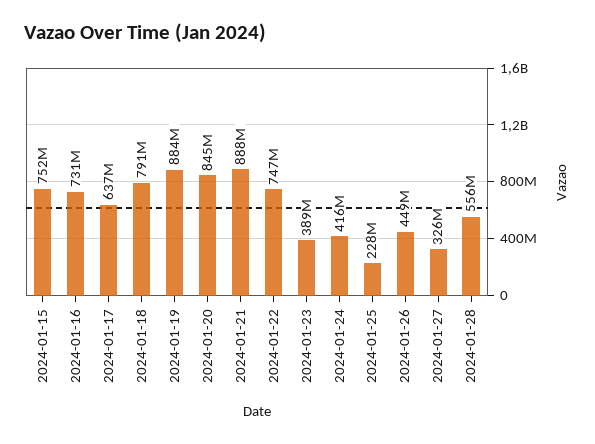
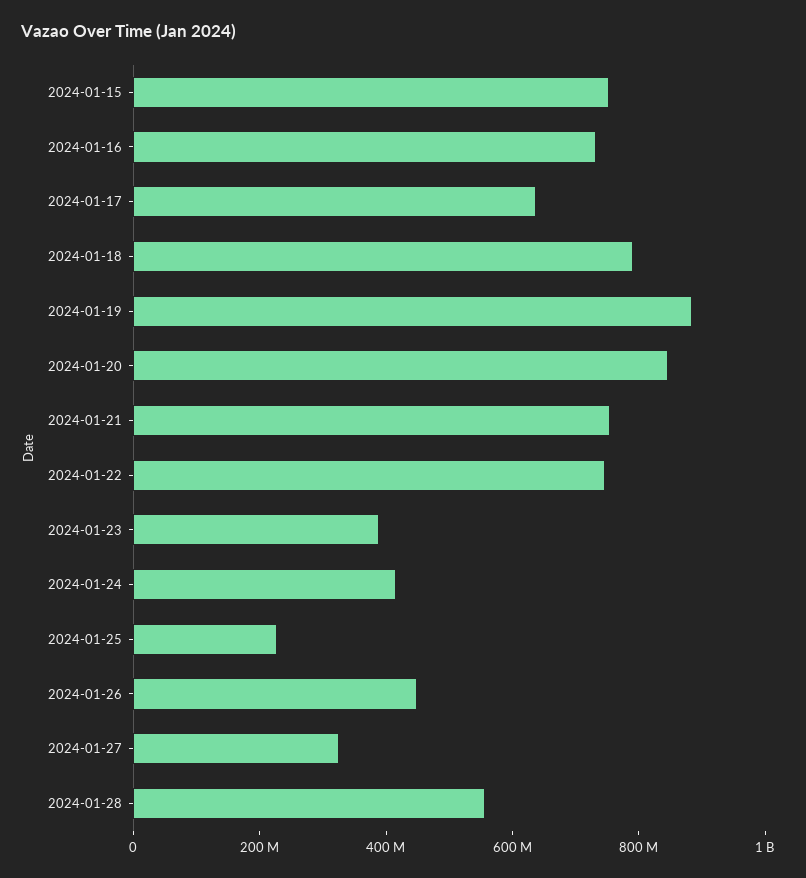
  {
    "2024-01-15": 752000000,
    "2024-01-16": 731000000,
    "2024-01-17": 637000000,
    "2024-01-18": 791000000,
    "2024-01-19": 884000000,
    "2024-01-20": 845000000,
-   "2024-01-21": 888000000,
+   "2024-01-21": 750000000,
    "2024-01-22": 747000000,
    "2024-01-23": 389000000,
    "2024-01-24": 416000000,
    "2024-01-25": 228000000,
    "2024-01-26": 449000000,
    "2024-01-27": 326000000,
    "2024-01-28": 556000000
  }

